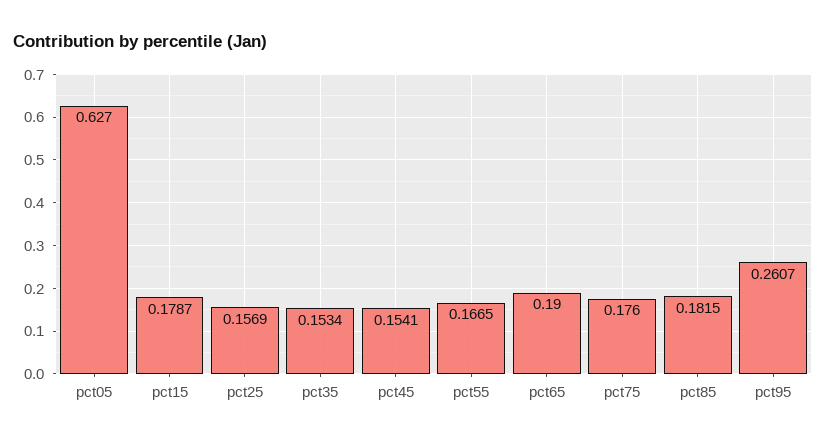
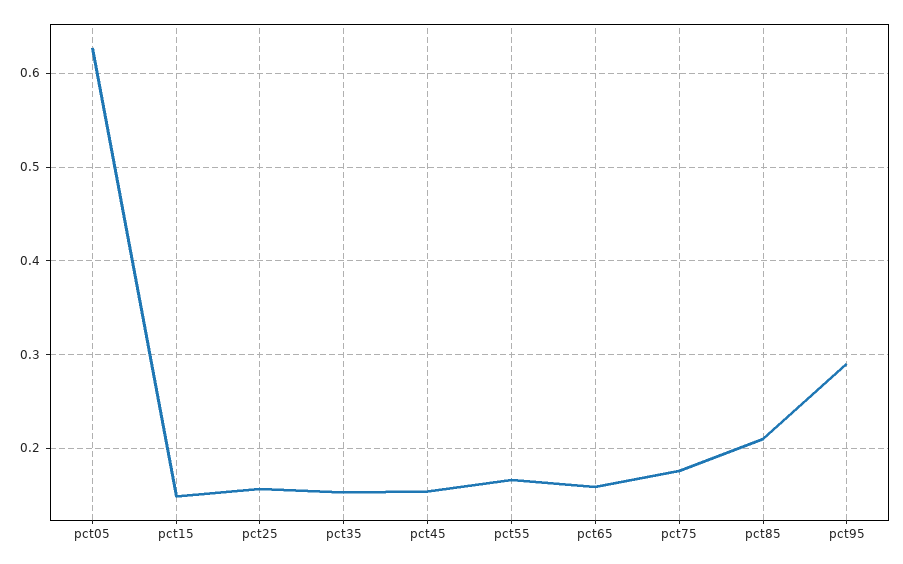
  {
    "pct05": 0.627,
-   "pct15": 0.1787,
+   "pct15": 0.15,
    "pct25": 0.1569,
    "pct35": 0.1534,
    "pct45": 0.1541,
    "pct55": 0.1665,
-   "pct65": 0.19,
+   "pct65": 0.16,
    "pct75": 0.176,
-   "pct85": 0.1815,
+   "pct85": 0.21,
-   "pct95": 0.2607
+   "pct95": 0.29
  }

